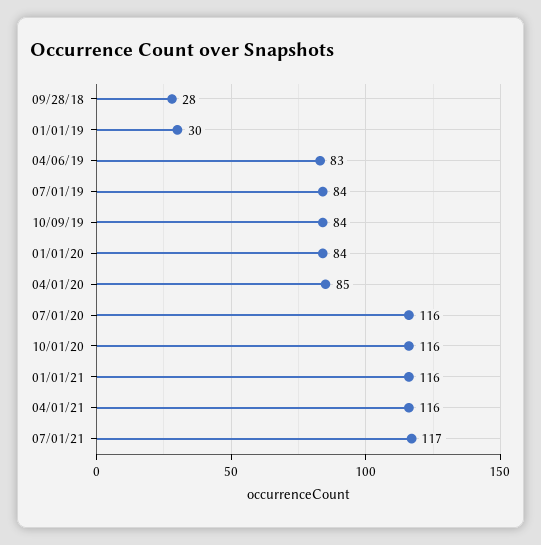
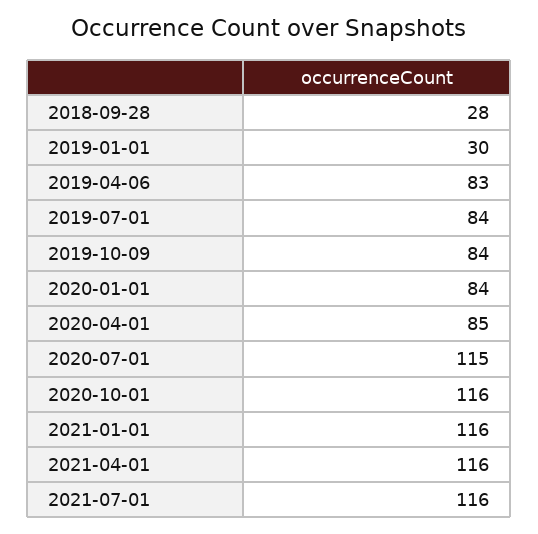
  {
    "09/28/18": 28,
    "01/01/19": 30,
    "04/06/19": 83,
    "07/01/19": 84,
    "10/09/19": 84,
    "01/01/20": 84,
    "04/01/20": 85,
-   "07/01/20": 116,
+   "07/01/20": 115,
    "10/01/20": 116,
    "01/01/21": 116,
    "04/01/21": 116,
-   "07/01/21": 117
+   "07/01/21": 116
  }

